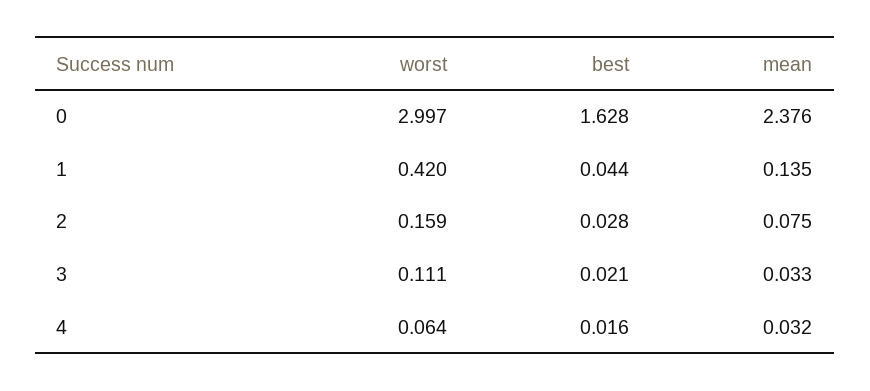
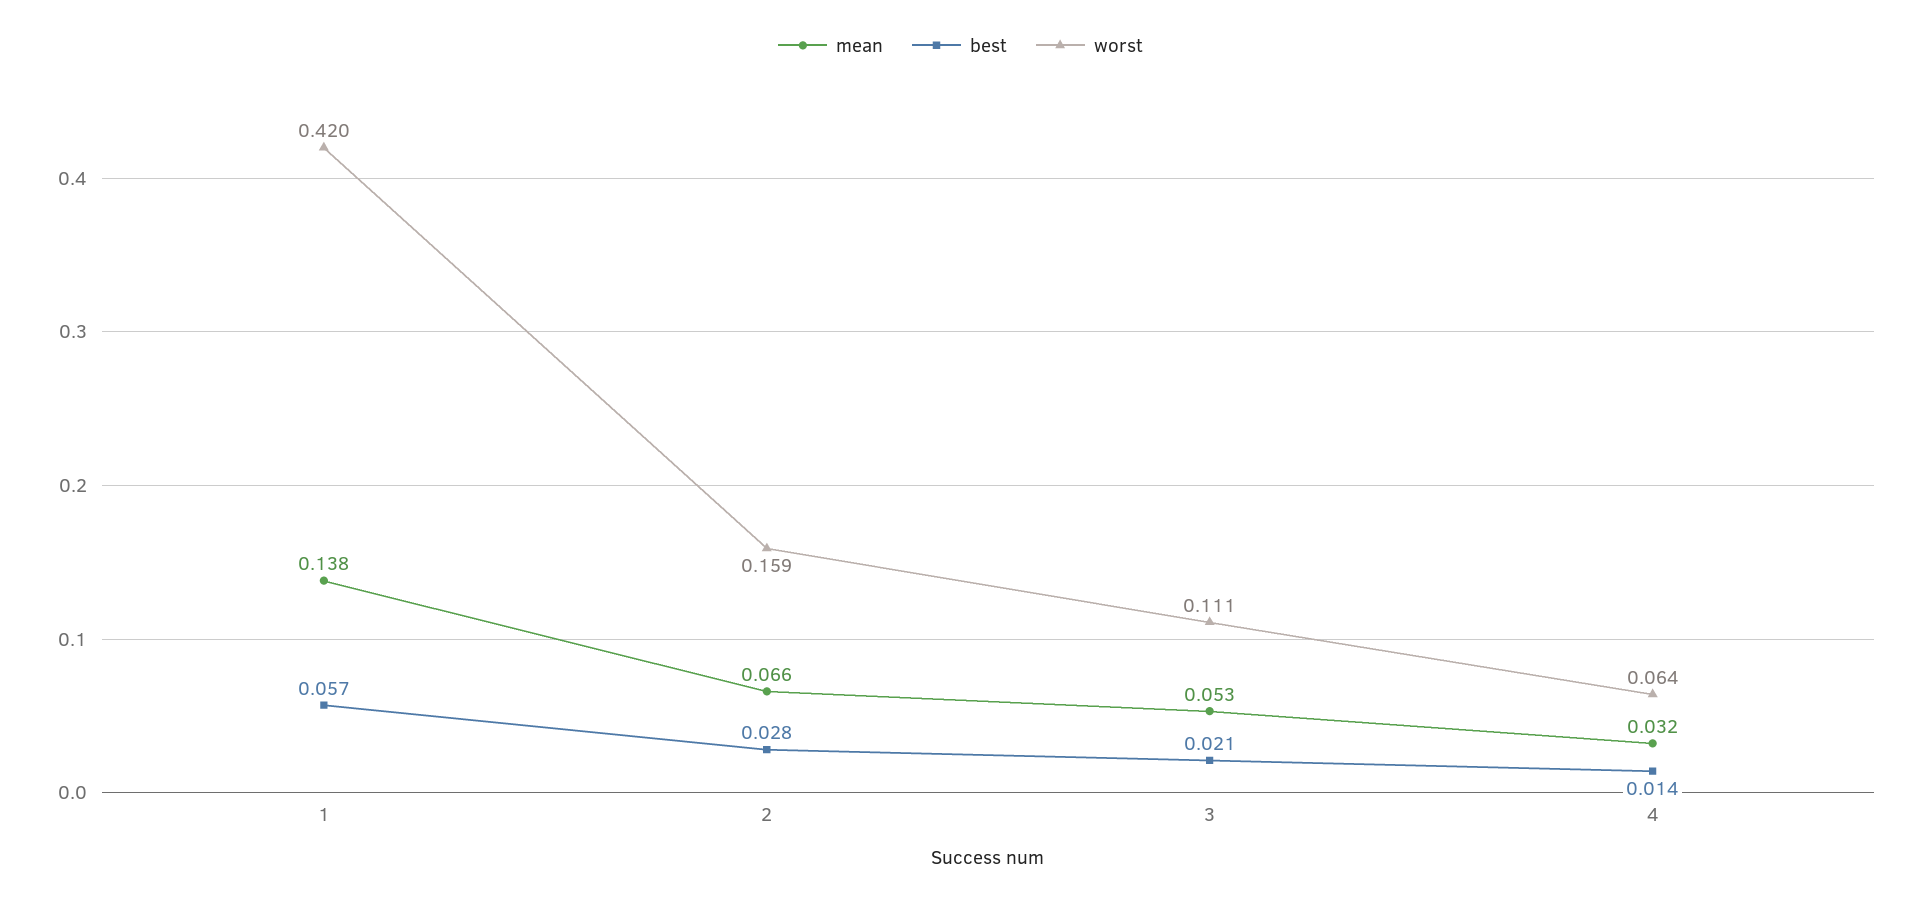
  {
    "worst": {
-     "0": 2.997,
      "1": 0.42,
      "2": 0.159,
      "3": 0.111,
      "4": 0.064
    },
    "best": {
-     "0": 1.628,
-     "1": 0.044,
+     "1": 0.057,
      "2": 0.028,
      "3": 0.021,
-     "4": 0.016
+     "4": 0.014
    },
    "mean": {
-     "0": 2.376,
-     "1": 0.135,
+     "1": 0.138,
-     "2": 0.075,
+     "2": 0.066,
-     "3": 0.033,
+     "3": 0.053,
      "4": 0.032
    }
  }

